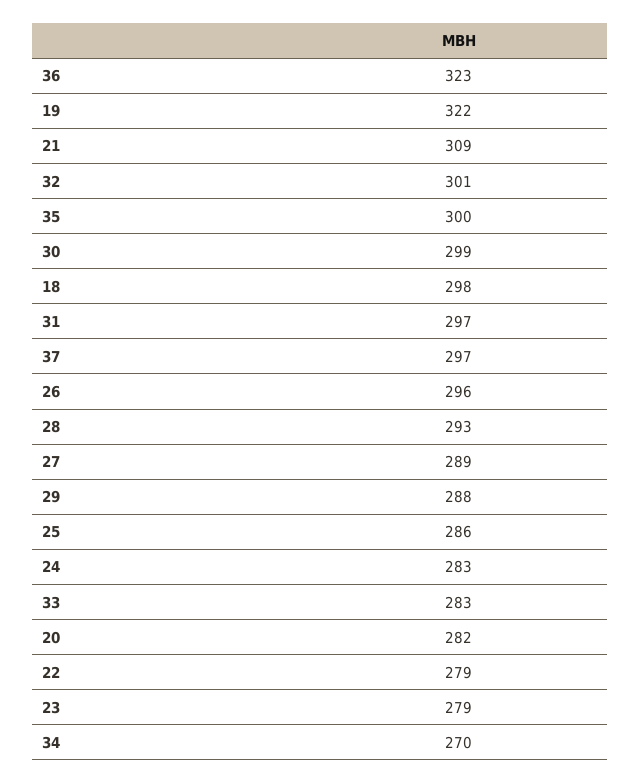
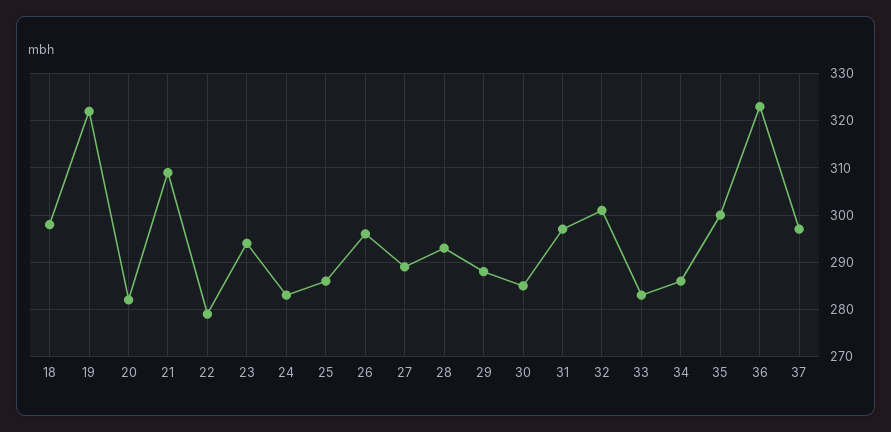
  {
    "36": 323,
    "19": 322,
    "21": 309,
    "32": 301,
    "35": 300,
-   "30": 299,
+   "30": 285,
    "18": 298,
    "31": 297,
    "37": 297,
    "26": 296,
    "28": 293,
    "27": 289,
    "29": 288,
    "25": 286,
    "24": 283,
    "33": 283,
    "20": 282,
    "22": 279,
-   "23": 279,
+   "23": 295,
-   "34": 270
+   "34": 285
  }

